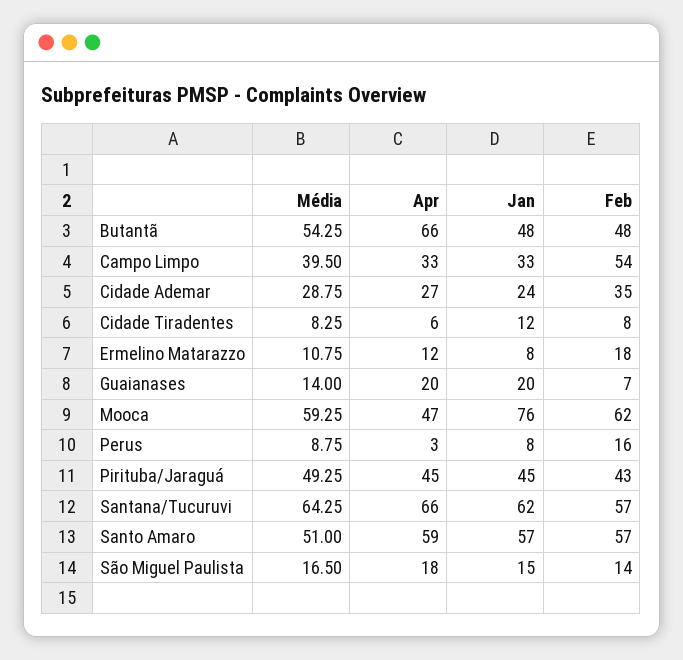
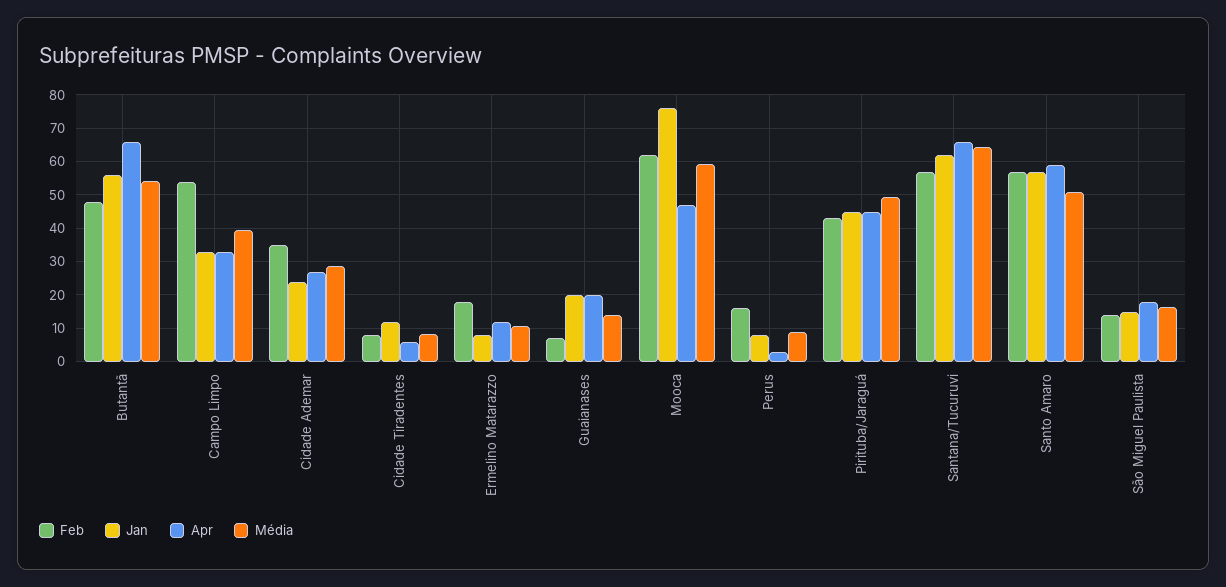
  {
    "Média": {
      "Butantã": 54.25,
      "Campo Limpo": 39.5,
      "Cidade Ademar": 28.75,
      "Cidade Tiradentes": 8.25,
      "Ermelino Matarazzo": 10.75,
      "Guaianases": 14,
      "Mooca": 59.25,
      "Perus": 8.75,
      "Pirituba/Jaraguá": 49.25,
      "Santana/Tucuruvi": 64.25,
      "Santo Amaro": 51,
      "São Miguel Paulista": 16.5
    },
    "Apr": {
      "Butantã": 66,
      "Campo Limpo": 33,
      "Cidade Ademar": 27,
      "Cidade Tiradentes": 6,
      "Ermelino Matarazzo": 12,
      "Guaianases": 20,
      "Mooca": 47,
      "Perus": 3,
      "Pirituba/Jaraguá": 45,
      "Santana/Tucuruvi": 66,
      "Santo Amaro": 59,
      "São Miguel Paulista": 18
    },
    "Jan": {
-     "Butantã": 48,
+     "Butantã": 56,
      "Campo Limpo": 33,
      "Cidade Ademar": 24,
      "Cidade Tiradentes": 12,
      "Ermelino Matarazzo": 8,
      "Guaianases": 20,
      "Mooca": 76,
      "Perus": 8,
      "Pirituba/Jaraguá": 45,
      "Santana/Tucuruvi": 62,
      "Santo Amaro": 57,
      "São Miguel Paulista": 15
    },
    "Feb": {
      "Butantã": 48,
      "Campo Limpo": 54,
      "Cidade Ademar": 35,
      "Cidade Tiradentes": 8,
      "Ermelino Matarazzo": 18,
      "Guaianases": 7,
      "Mooca": 62,
      "Perus": 16,
      "Pirituba/Jaraguá": 43,
      "Santana/Tucuruvi": 57,
      "Santo Amaro": 57,
      "São Miguel Paulista": 14
    }
  }

